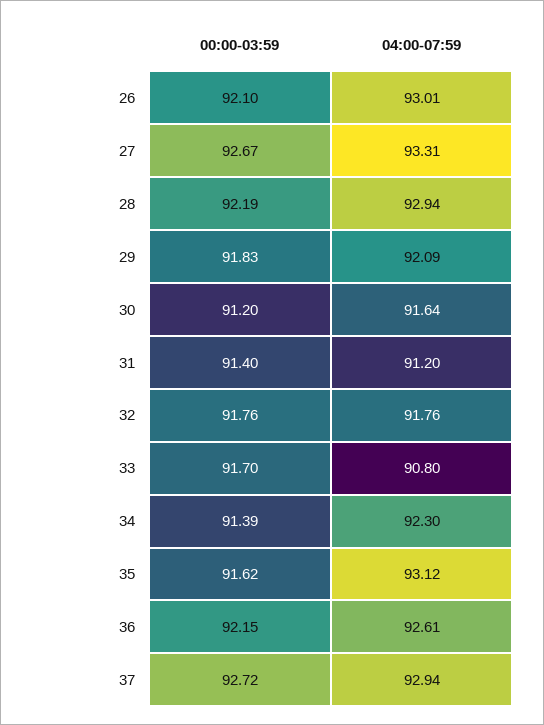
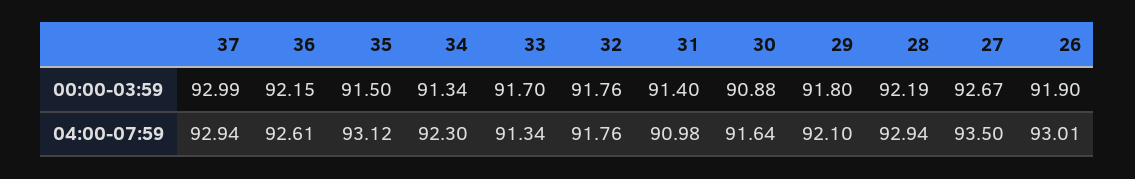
  {
    "00:00-03:59": {
-     "26": 92.1,
+     "26": 91.9,
      "27": 92.67,
      "28": 92.19,
-     "29": 91.83,
+     "29": 91.8,
-     "30": 91.2,
+     "30": 90.88,
      "31": 91.4,
      "32": 91.76,
      "33": 91.7,
-     "34": 91.39,
+     "34": 91.34,
-     "35": 91.62,
+     "35": 91.5,
      "36": 92.15,
-     "37": 92.72
+     "37": 92.99
    },
    "04:00-07:59": {
      "26": 93.01,
-     "27": 93.31,
+     "27": 93.5,
      "28": 92.94,
-     "29": 92.09,
+     "29": 92.1,
      "30": 91.64,
-     "31": 91.2,
+     "31": 90.98,
      "32": 91.76,
-     "33": 90.8,
+     "33": 91.34,
      "34": 92.3,
      "35": 93.12,
      "36": 92.61,
      "37": 92.94
    }
  }

